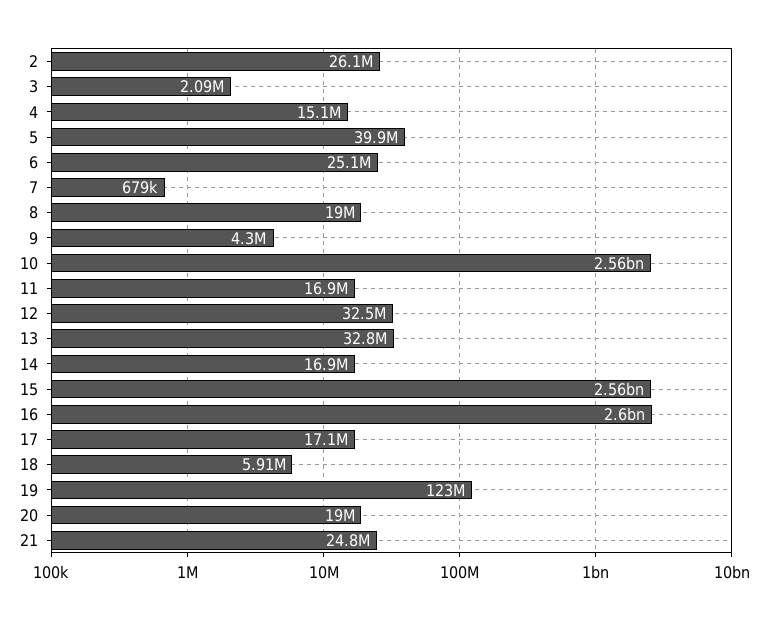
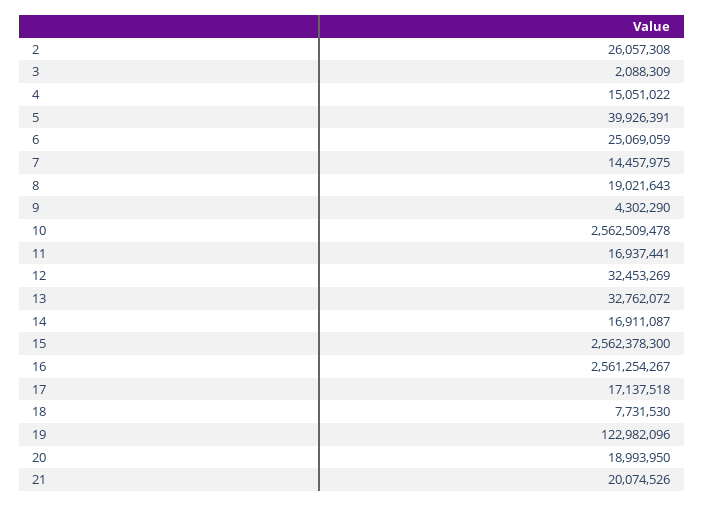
  {
    "2": 26057308,
    "3": 2088309,
    "4": 15051022,
    "5": 39926391,
    "6": 25069059,
-   "7": 679000,
+   "7": 14457975,
    "8": 19021643,
    "9": 4302290,
    "10": 2562509478,
    "11": 16937441,
    "12": 32453269,
    "13": 32762072,
    "14": 16911087,
    "15": 2562378300,
-   "16": 2600000000,
+   "16": 2561254267,
    "17": 17137518,
-   "18": 5910000,
+   "18": 7731530,
    "19": 122982096,
    "20": 18993950,
-   "21": 24800000
+   "21": 20074526
  }

